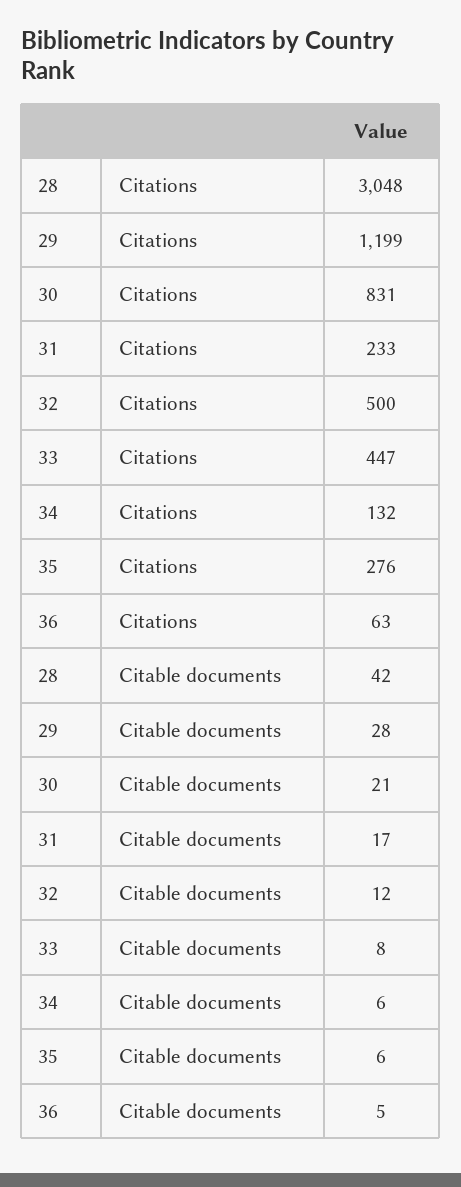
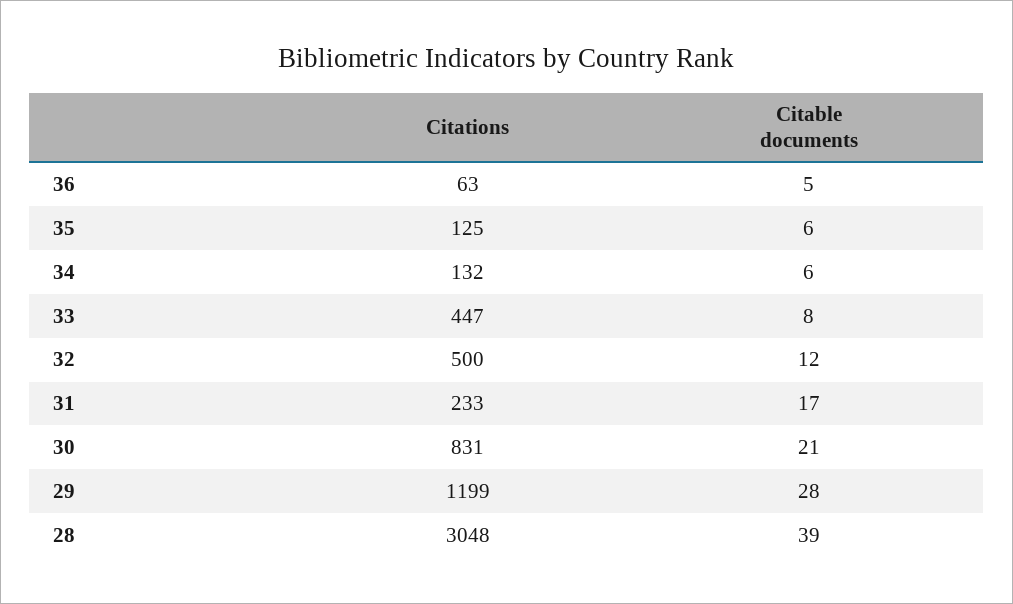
  {
    "28": {
      "Citations": 3048,
-     "Citable documents": 42
+     "Citable documents": 39
    },
    "29": {
      "Citations": 1199,
      "Citable documents": 28
    },
    "30": {
      "Citations": 831,
      "Citable documents": 21
    },
    "31": {
      "Citations": 233,
      "Citable documents": 17
    },
    "32": {
      "Citations": 500,
      "Citable documents": 12
    },
    "33": {
      "Citations": 447,
      "Citable documents": 8
    },
    "34": {
      "Citations": 132,
      "Citable documents": 6
    },
    "35": {
-     "Citations": 276,
+     "Citations": 125,
      "Citable documents": 6
    },
    "36": {
      "Citations": 63,
      "Citable documents": 5
    }
  }

